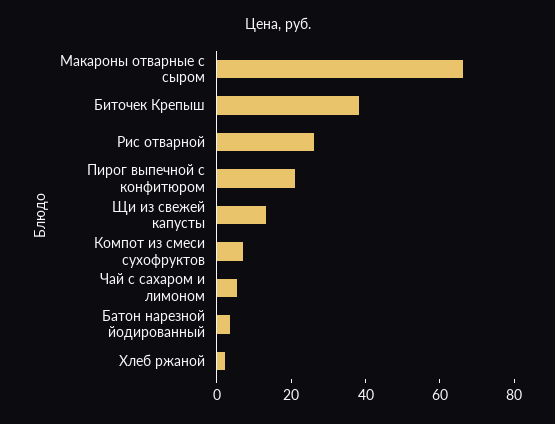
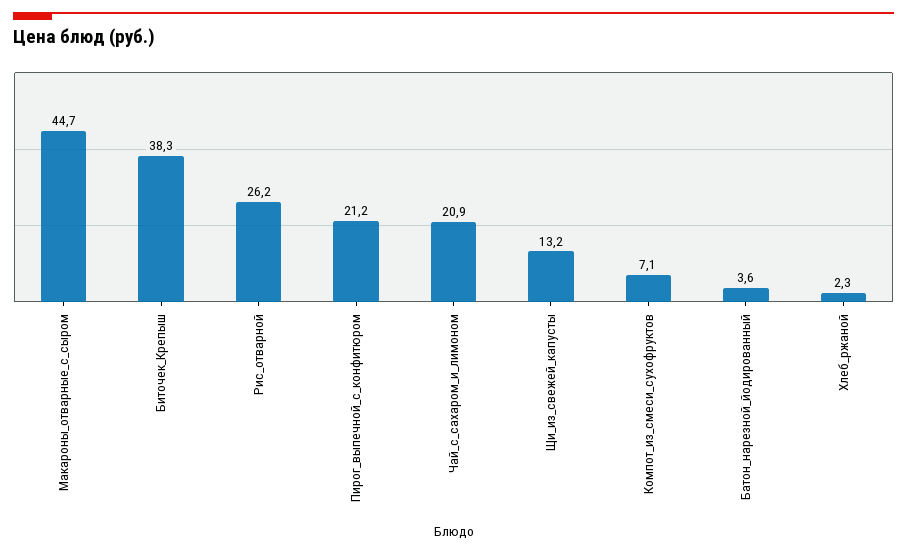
  {
-   "Макароны отварные с сыром": 65,
+   "Макароны отварные с сыром": 44.7,
    "Биточек Крепыш": 38.3,
    "Рис отварной": 26.2,
    "Пирог выпечной с конфитюром": 21.2,
    "Щи из свежей капусты": 13.2,
    "Компот из смеси сухофруктов": 7.1,
-   "Чай с сахаром и лимоном": 5,
+   "Чай с сахаром и лимоном": 20.9,
    "Батон нарезной йодированный": 3.6,
    "Хлеб ржаной": 2.3
  }

